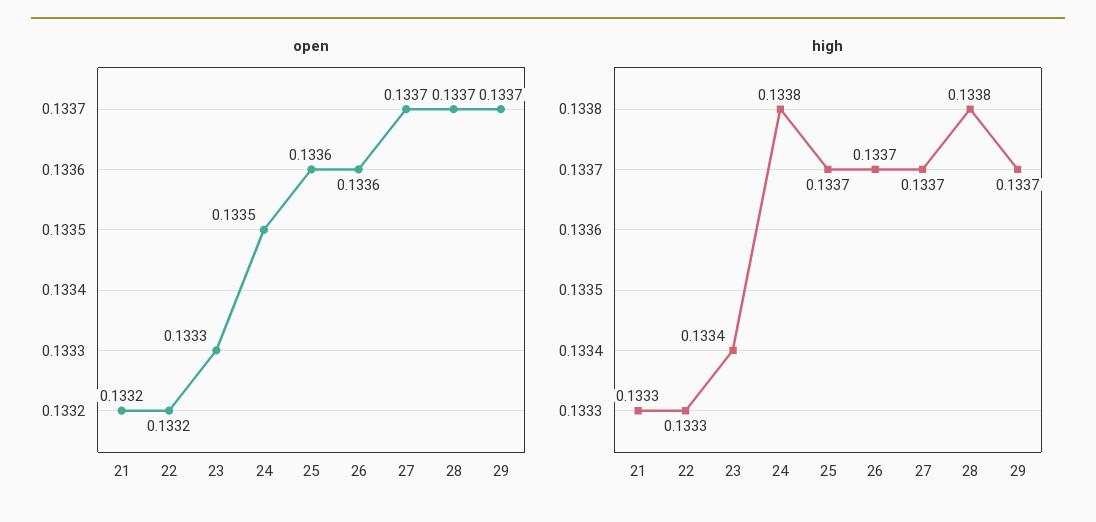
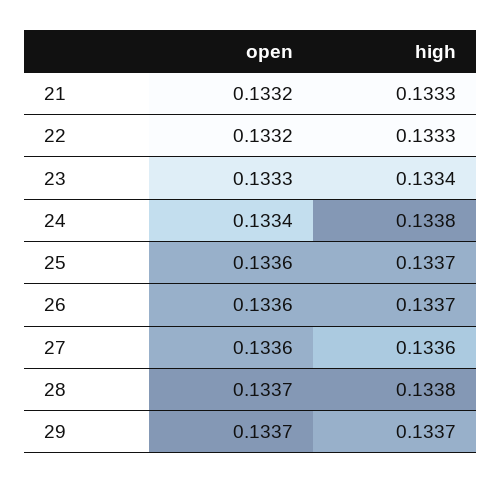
  {
    "open": {
      "21": 0.1332,
      "22": 0.1332,
      "23": 0.1333,
-     "24": 0.1335,
+     "24": 0.1334,
      "25": 0.1336,
      "26": 0.1336,
-     "27": 0.1337,
+     "27": 0.1336,
      "28": 0.1337,
      "29": 0.1337
    },
    "high": {
      "21": 0.1333,
      "22": 0.1333,
      "23": 0.1334,
      "24": 0.1338,
      "25": 0.1337,
      "26": 0.1337,
-     "27": 0.1337,
+     "27": 0.1336,
      "28": 0.1338,
      "29": 0.1337
    }
  }

